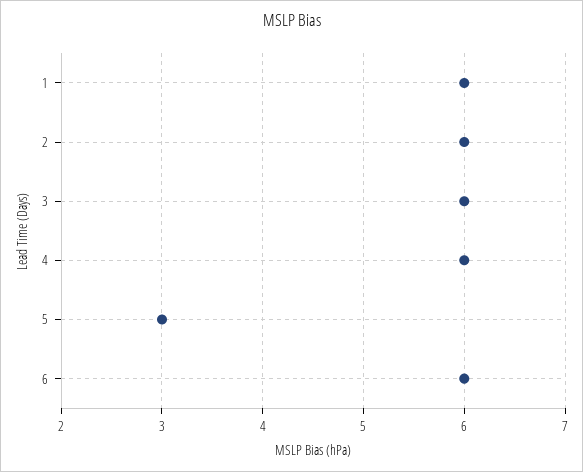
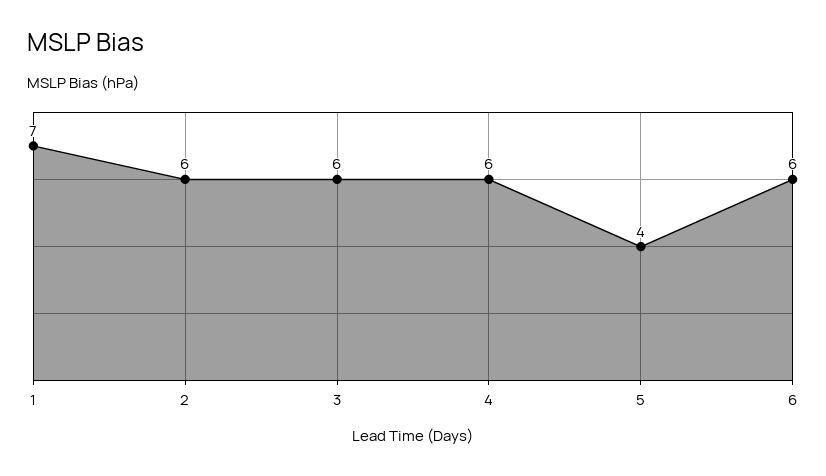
  {
-   "1": 6,
+   "1": 7,
    "2": 6,
    "3": 6,
    "4": 6,
-   "5": 3,
+   "5": 4,
    "6": 6
  }

